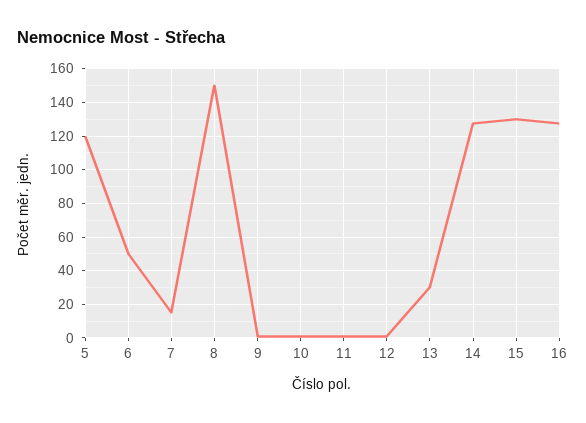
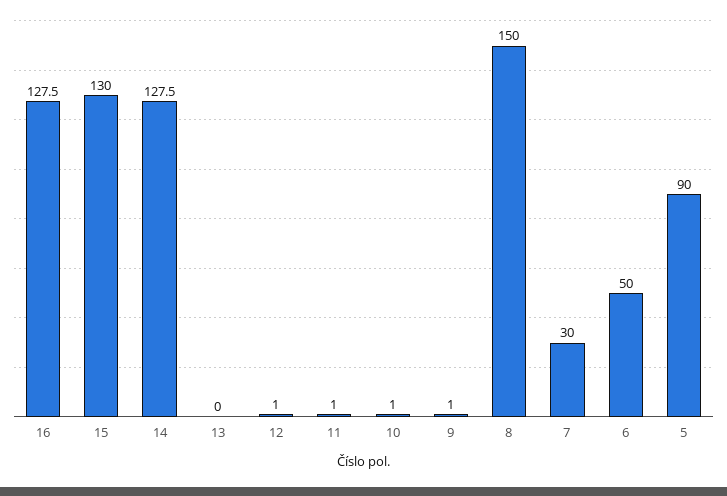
  {
-   "5": 120,
+   "5": 90,
    "6": 50,
-   "7": 15,
+   "7": 30,
    "8": 150,
    "9": 1,
    "10": 1,
    "11": 1,
    "12": 1,
-   "13": 30,
+   "13": 0,
    "14": 127.5,
    "15": 130,
    "16": 127.5
  }

